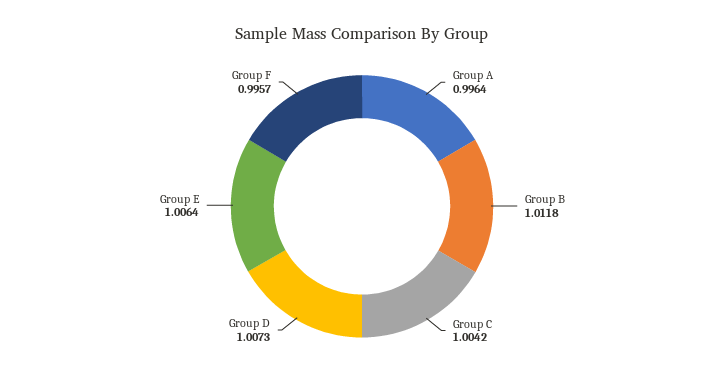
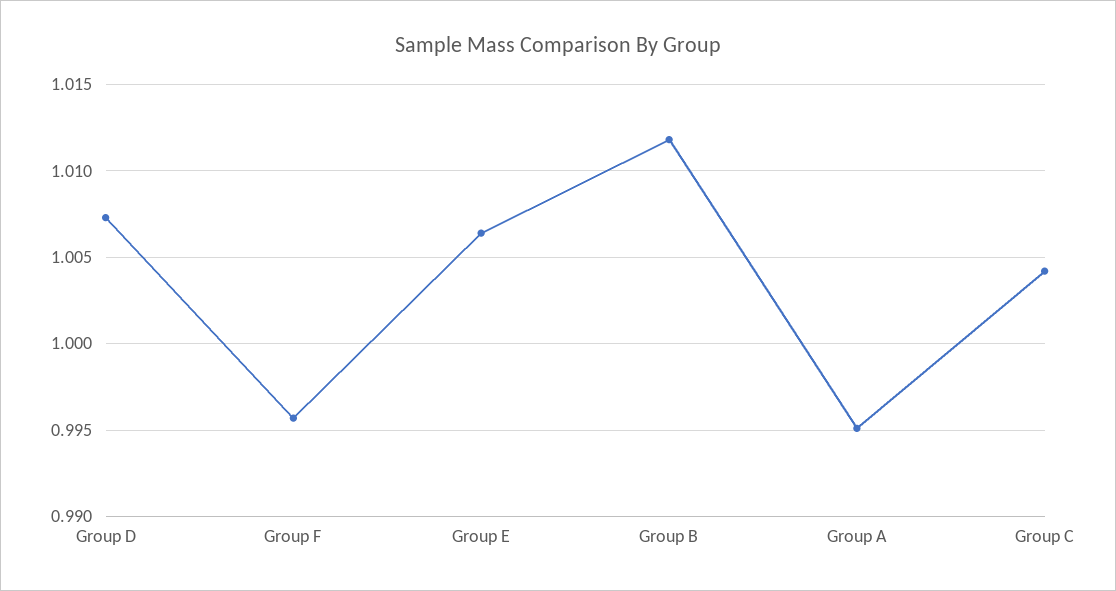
  {
-   "Group A": 0.9964,
+   "Group A": 0.995,
    "Group B": 1.0118,
    "Group C": 1.0042,
    "Group D": 1.0073,
    "Group E": 1.0064,
    "Group F": 0.9957
  }

